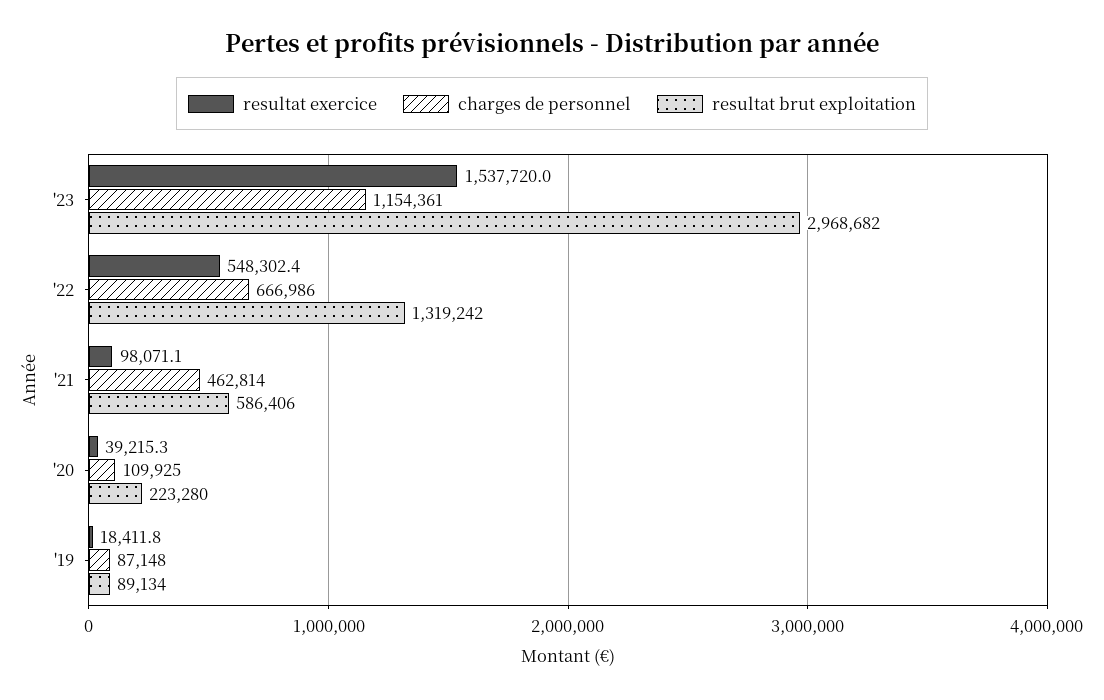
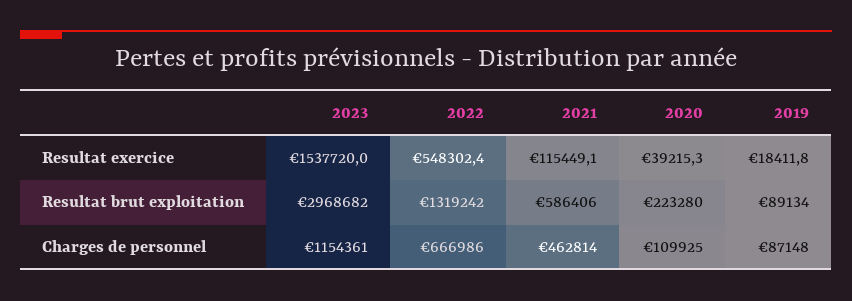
  {
    "resultat exercice": {
      "'23": 1537720,
      "'22": 548302.4,
-     "'21": 98071.1,
+     "'21": 115449.1,
      "'20": 39215.3,
      "'19": 18411.8
    },
    "charges de personnel": {
      "'23": 1154361,
      "'22": 666986,
      "'21": 462814,
      "'20": 109925,
      "'19": 87148
    },
    "resultat brut exploitation": {
      "'23": 2968682,
      "'22": 1319242,
      "'21": 586406,
      "'20": 223280,
      "'19": 89134
    }
  }

